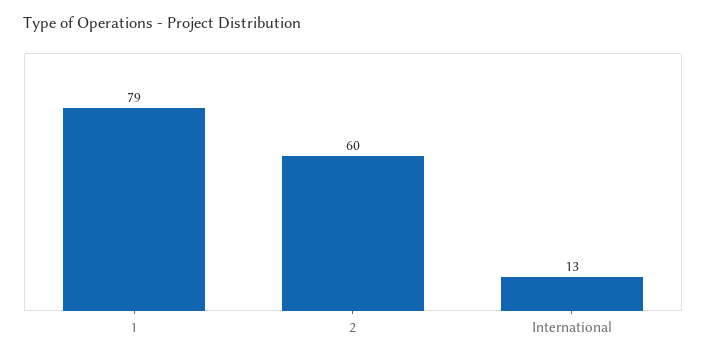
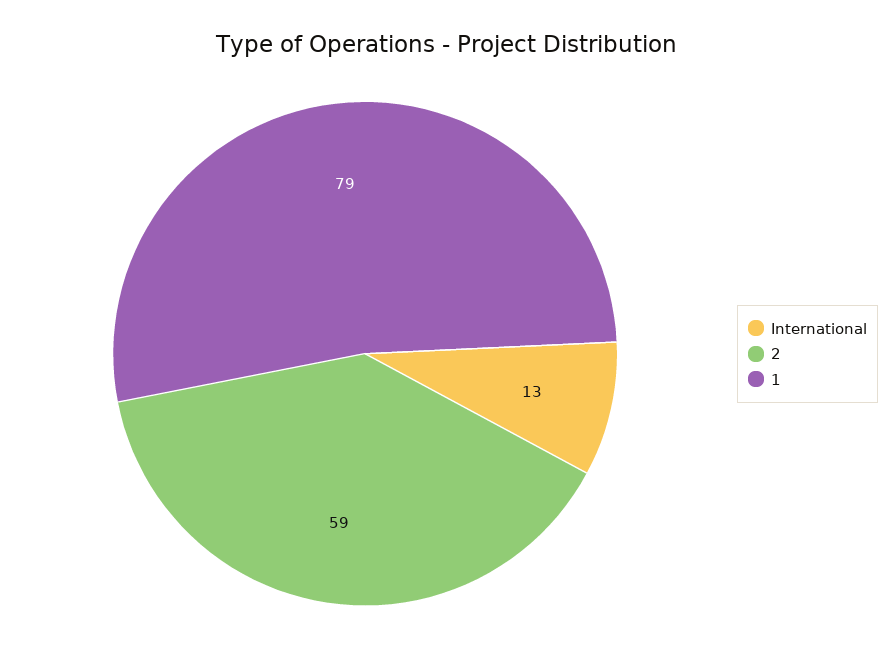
  {
    "1": 79,
-   "2": 60,
+   "2": 59,
    "International": 13
  }

